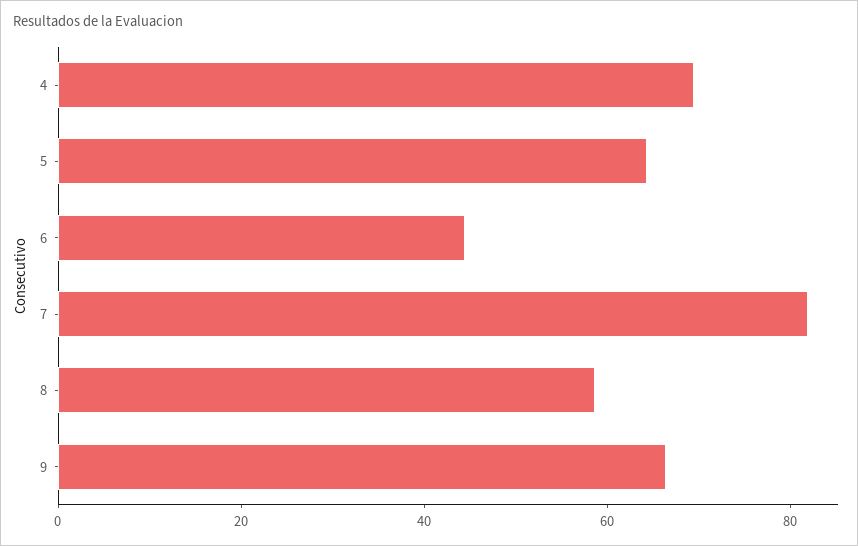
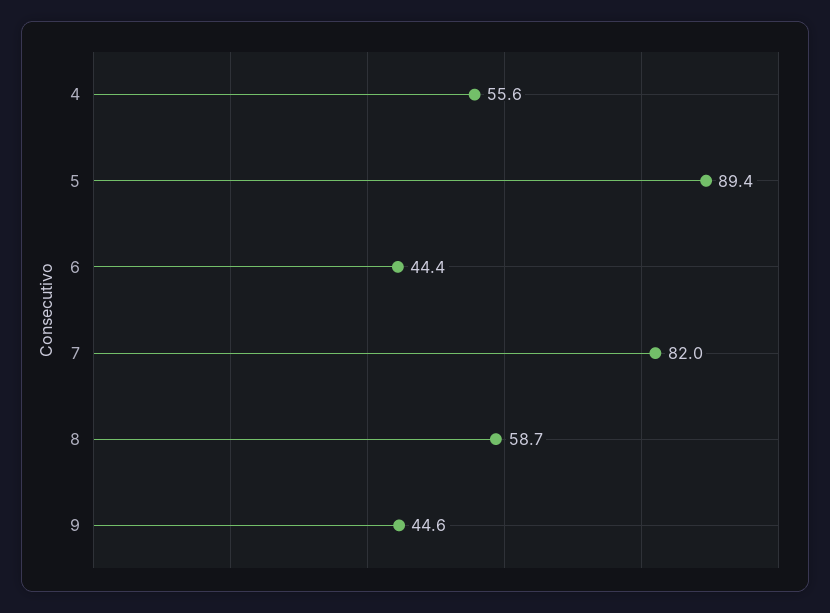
  {
-   "4": 70,
+   "4": 55.6,
-   "5": 65,
+   "5": 89.4,
    "6": 44.4,
    "7": 82,
    "8": 58.7,
-   "9": 65
+   "9": 44.6
  }

